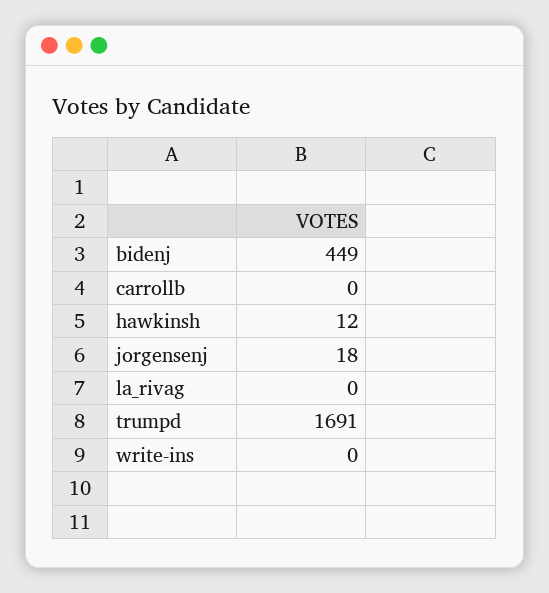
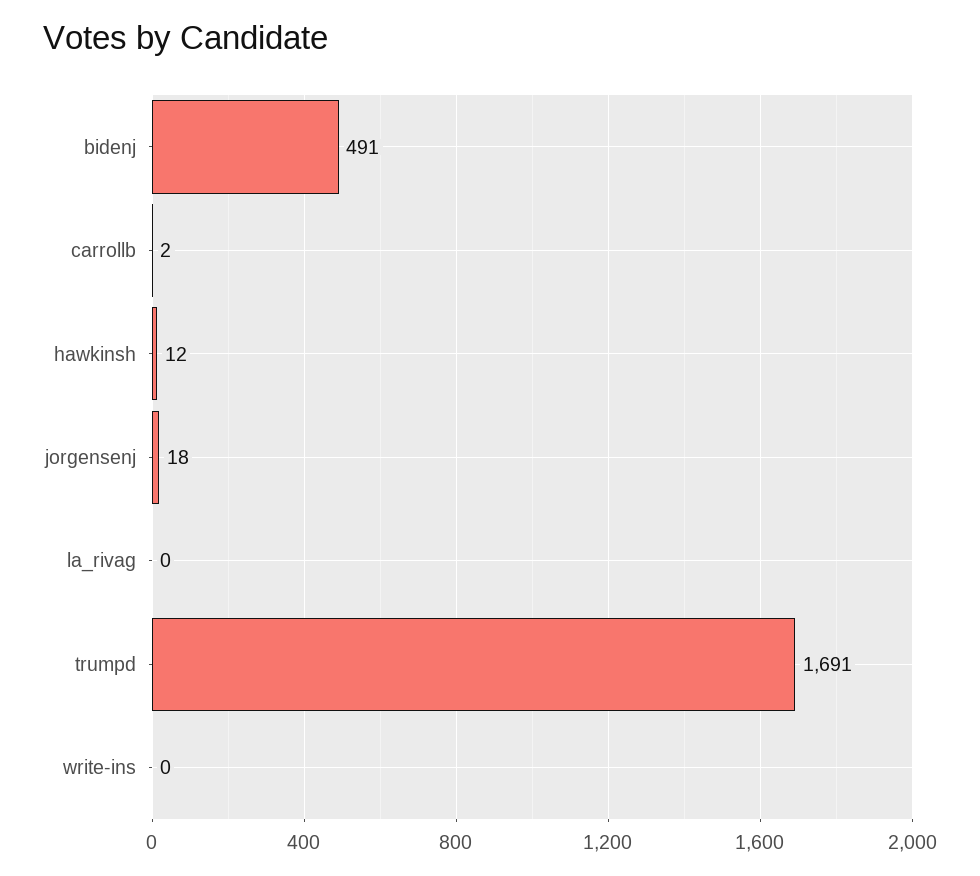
  {
-   "bidenj": 449,
+   "bidenj": 491,
-   "carrollb": 0,
+   "carrollb": 2,
    "hawkinsh": 12,
    "jorgensenj": 18,
    "la_rivag": 0,
    "trumpd": 1691,
    "write-ins": 0
  }

